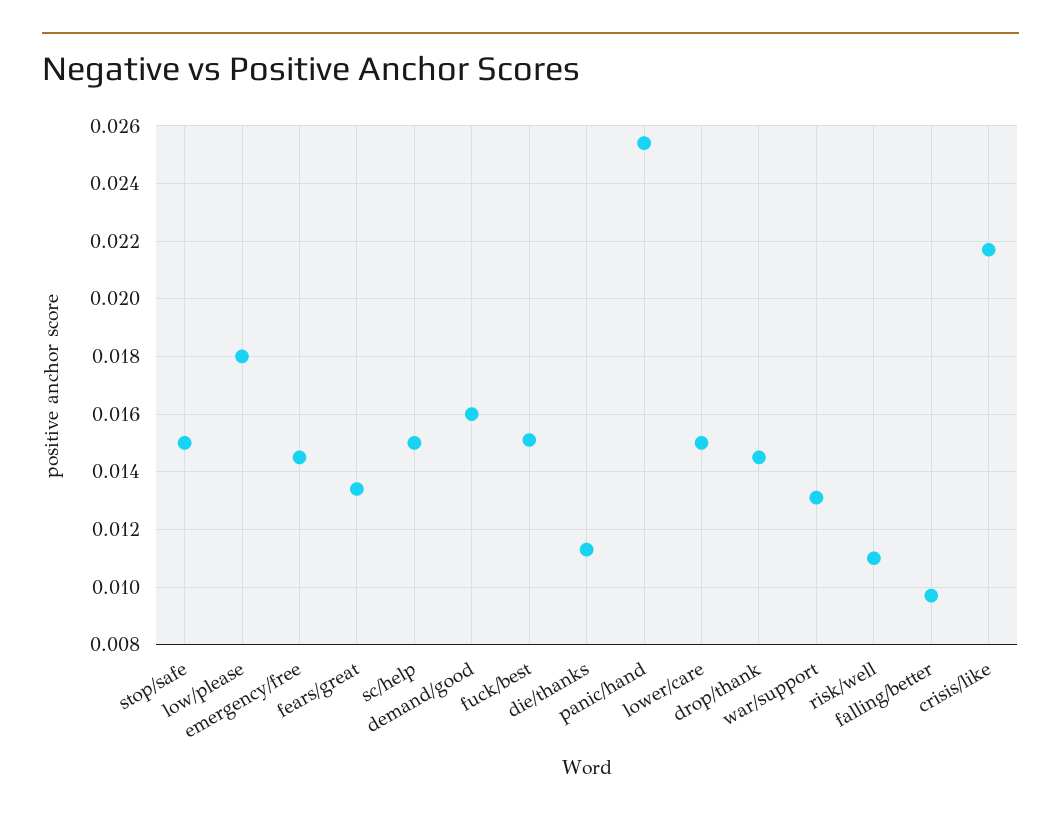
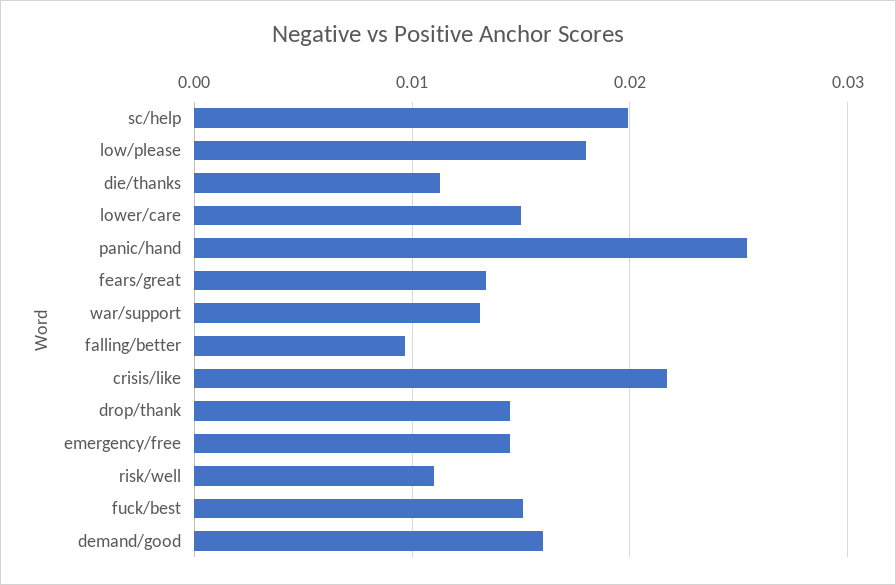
  {
-   "stop/safe": 0.015,
    "low/please": 0.018,
    "emergency/free": 0.0145,
    "fears/great": 0.0135,
-   "sc/help": 0.015,
+   "sc/help": 0.02,
    "demand/good": 0.016,
    "fuck/best": 0.015,
    "die/thanks": 0.0115,
    "panic/hand": 0.0255,
    "lower/care": 0.015,
    "drop/thank": 0.0145,
    "war/support": 0.013,
    "risk/well": 0.011,
    "falling/better": 0.0095,
    "crisis/like": 0.0215
  }

